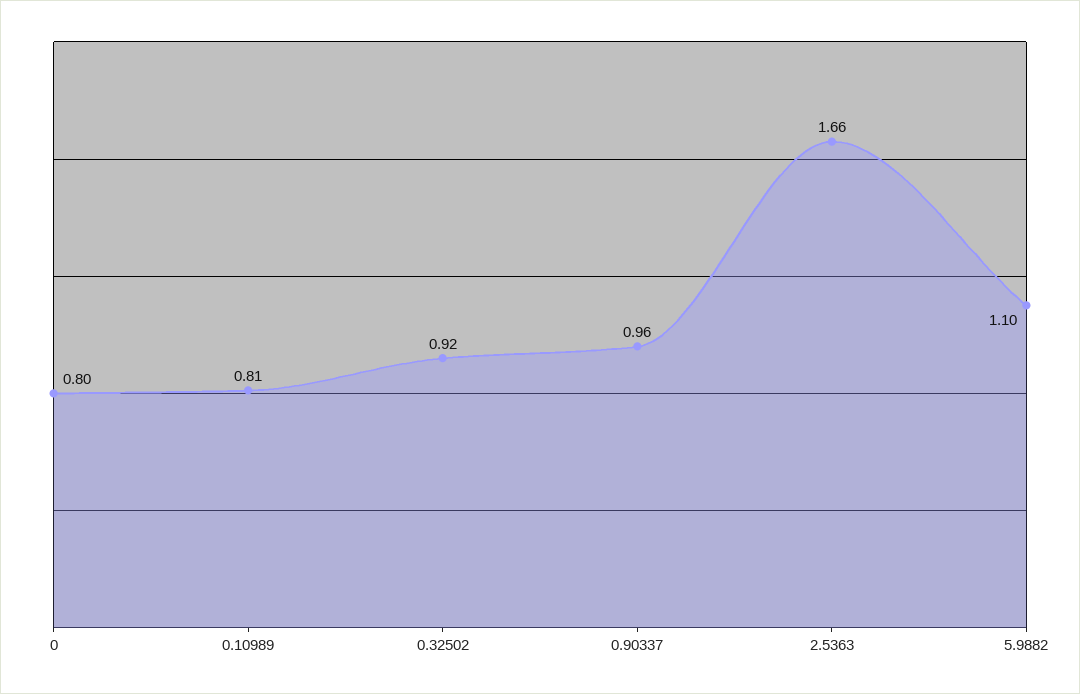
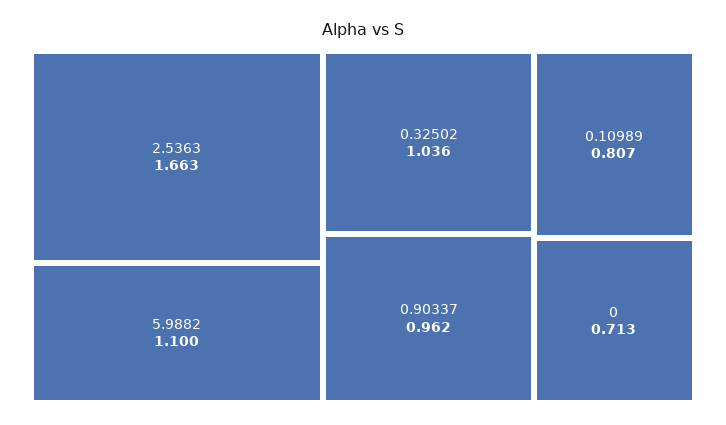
  {
-   "0": 0.8,
+   "0": 0.713,
    "0.10989": 0.807,
-   "0.32502": 0.92,
+   "0.32502": 1.036,
    "0.90337": 0.962,
    "2.5363": 1.663,
    "5.9882": 1.1
  }

